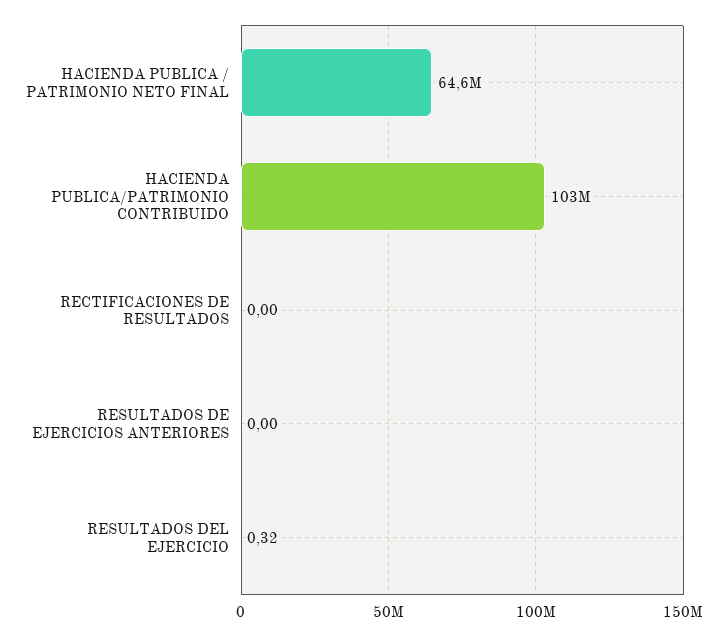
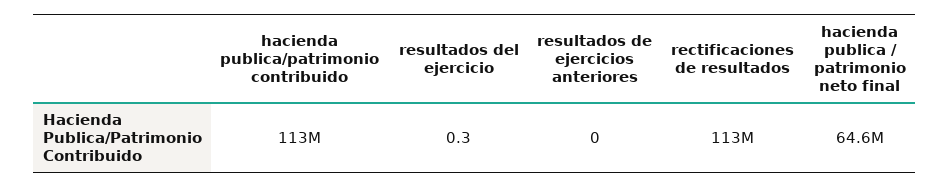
  {
    "HACIENDA PUBLICA / PATRIMONIO NETO FINAL": 64600000,
-   "HACIENDA PUBLICA/PATRIMONIO CONTRIBUIDO": 103000000,
+   "HACIENDA PUBLICA/PATRIMONIO CONTRIBUIDO": 113000000,
-   "RECTIFICACIONES DE RESULTADOS": 0,
+   "RECTIFICACIONES DE RESULTADOS": 113000000,
    "RESULTADOS DE EJERCICIOS ANTERIORES": 0,
    "RESULTADOS DEL EJERCICIO": 0.32
  }

